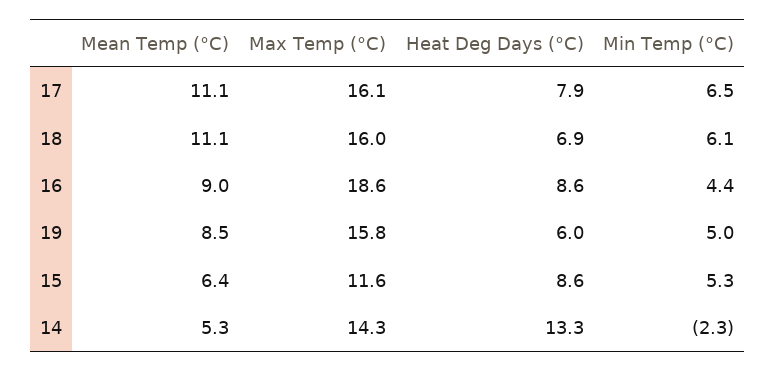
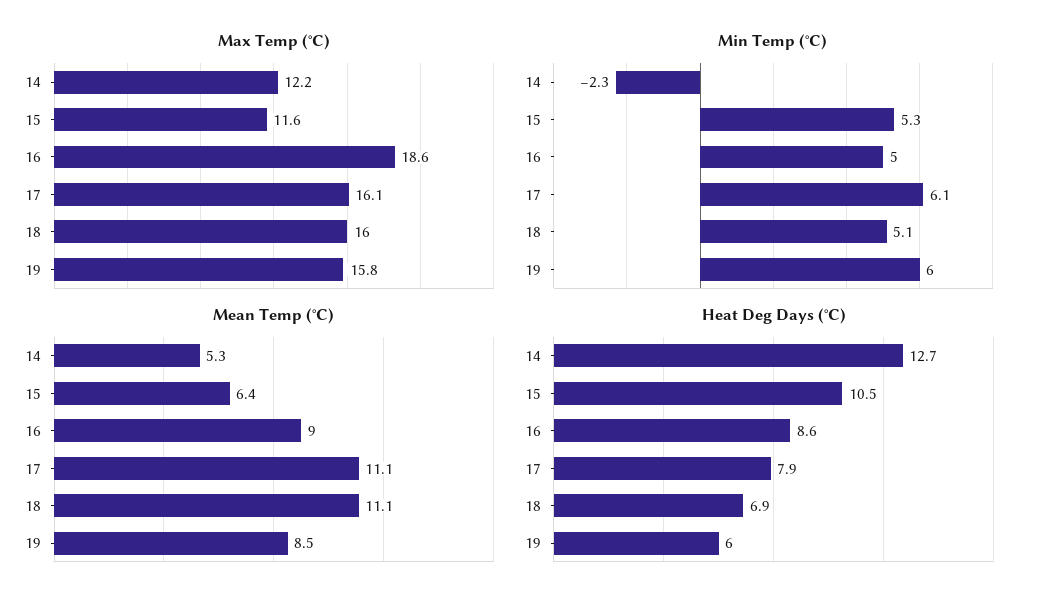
  {
    "Mean Temp (°C)": {
      "17": 11.1,
      "18": 11.1,
      "16": 9,
      "19": 8.5,
      "15": 6.4,
      "14": 5.3
    },
    "Max Temp (°C)": {
      "17": 16.1,
      "18": 16,
      "16": 18.6,
      "19": 15.8,
      "15": 11.6,
-     "14": 14.3
+     "14": 12.2
    },
    "Heat Deg Days (°C)": {
      "17": 7.9,
      "18": 6.9,
      "16": 8.6,
      "19": 6,
-     "15": 8.6,
+     "15": 10.5,
-     "14": 13.3
+     "14": 12.7
    },
    "Min Temp (°C)": {
-     "17": 6.5,
+     "17": 6.1,
-     "18": 6.1,
+     "18": 5.1,
-     "16": 4.4,
+     "16": 5,
-     "19": 5,
+     "19": 6,
      "15": 5.3,
      "14": -2.3
    }
  }

